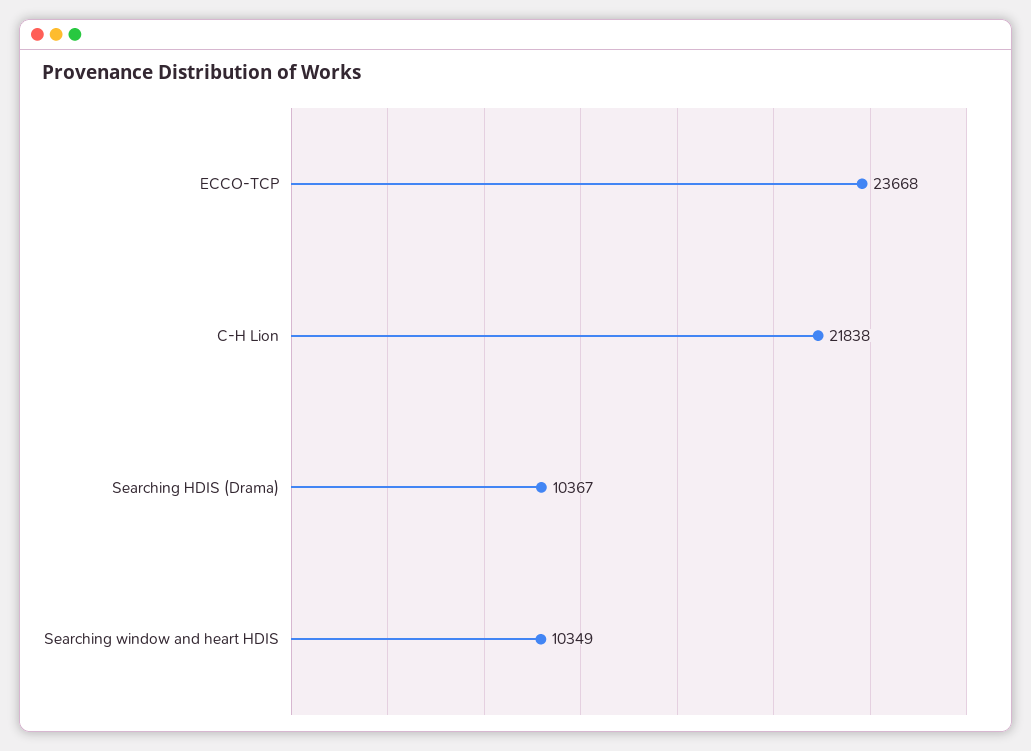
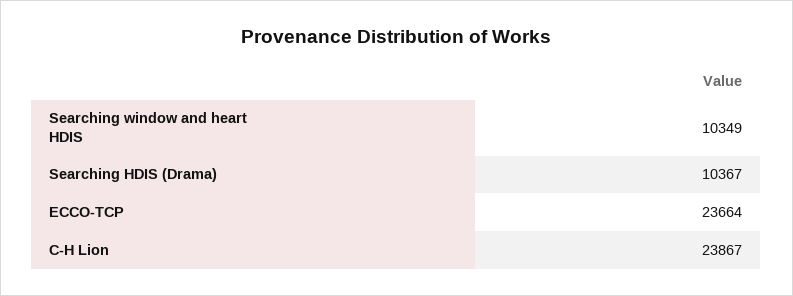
  {
-   "ECCO-TCP": 23668,
+   "ECCO-TCP": 23664,
-   "C-H Lion": 21838,
+   "C-H Lion": 23867,
    "Searching HDIS (Drama)": 10367,
    "Searching window and heart HDIS": 10349
  }

